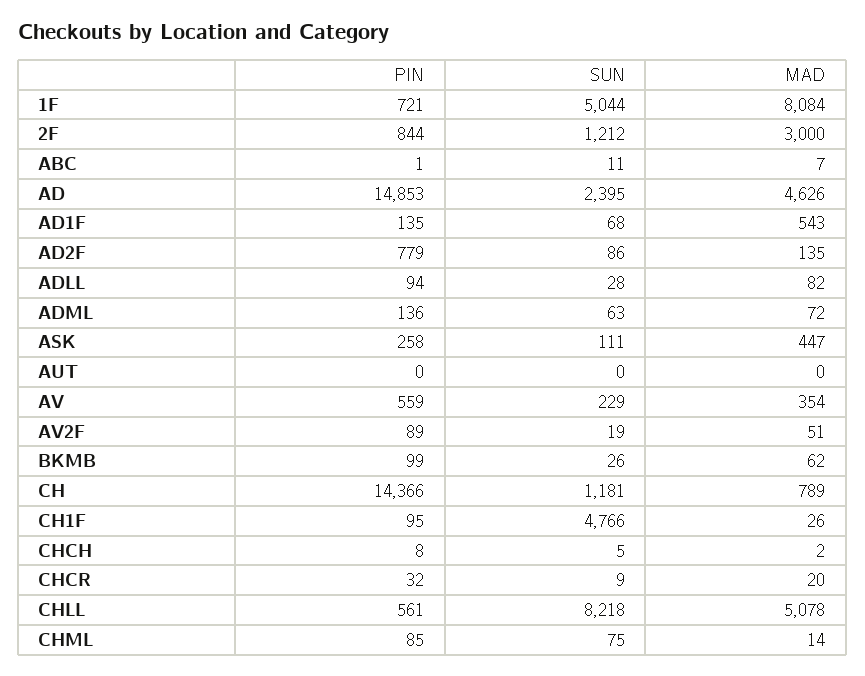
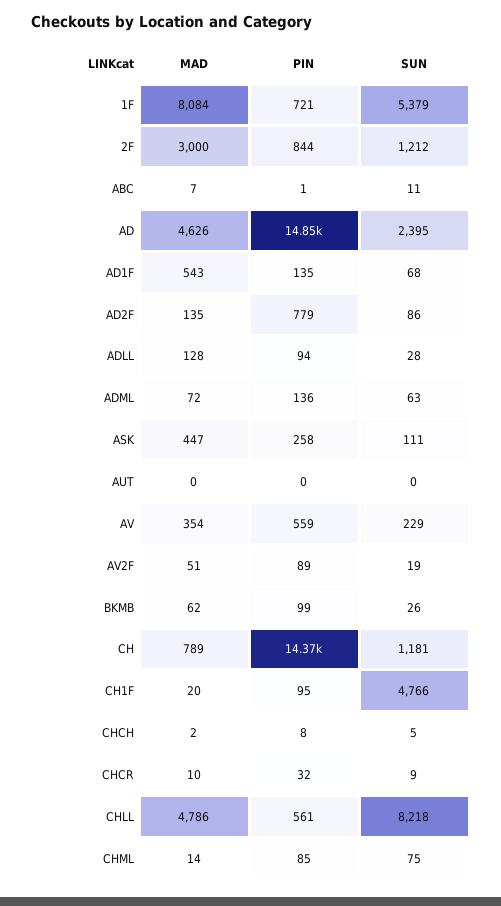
  {
    "PIN": {
      "1F": 721,
      "2F": 844,
      "ABC": 1,
      "AD": 14853,
      "AD1F": 135,
      "AD2F": 779,
      "ADLL": 94,
      "ADML": 136,
      "ASK": 258,
      "AUT": 0,
      "AV": 559,
      "AV2F": 89,
      "BKMB": 99,
      "CH": 14366,
      "CH1F": 95,
      "CHCH": 8,
      "CHCR": 32,
      "CHLL": 561,
      "CHML": 85
    },
    "SUN": {
-     "1F": 5044,
+     "1F": 5379,
      "2F": 1212,
      "ABC": 11,
      "AD": 2395,
      "AD1F": 68,
      "AD2F": 86,
      "ADLL": 28,
      "ADML": 63,
      "ASK": 111,
      "AUT": 0,
      "AV": 229,
      "AV2F": 19,
      "BKMB": 26,
      "CH": 1181,
      "CH1F": 4766,
      "CHCH": 5,
      "CHCR": 9,
      "CHLL": 8218,
      "CHML": 75
    },
    "MAD": {
      "1F": 8084,
      "2F": 3000,
      "ABC": 7,
      "AD": 4626,
      "AD1F": 543,
      "AD2F": 135,
-     "ADLL": 82,
+     "ADLL": 128,
      "ADML": 72,
      "ASK": 447,
      "AUT": 0,
      "AV": 354,
      "AV2F": 51,
      "BKMB": 62,
      "CH": 789,
-     "CH1F": 26,
+     "CH1F": 20,
      "CHCH": 2,
-     "CHCR": 20,
+     "CHCR": 10,
-     "CHLL": 5078,
+     "CHLL": 4786,
      "CHML": 14
    }
  }

